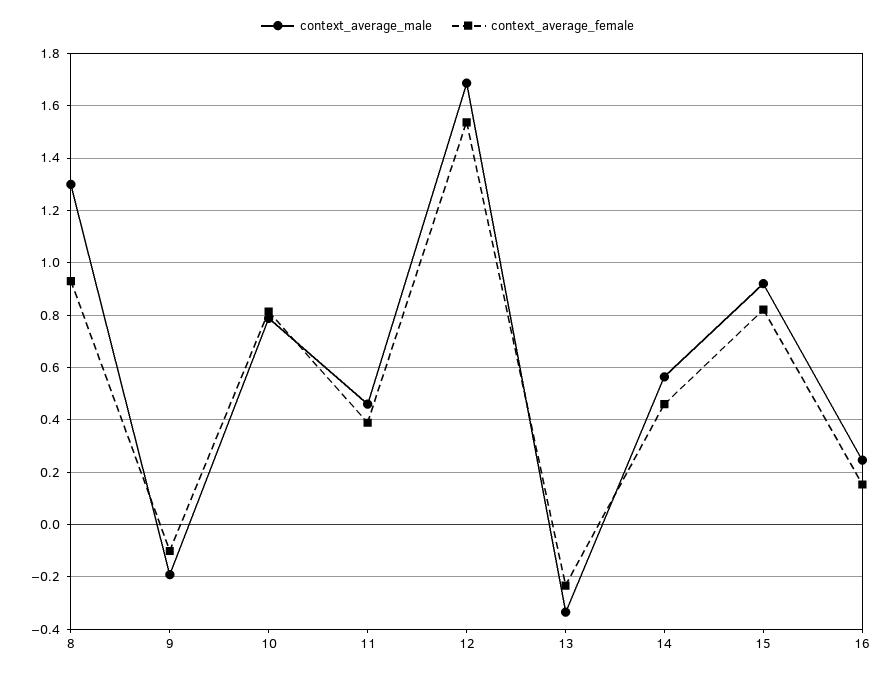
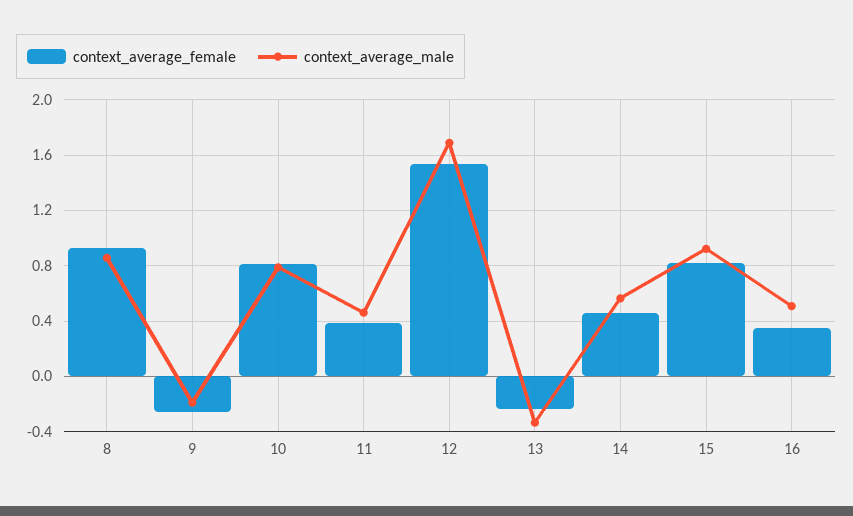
  {
    "context_average_male": {
-     "8": 1.3,
+     "8": 0.85,
      "9": -0.2,
      "10": 0.8,
      "11": 0.45,
      "12": 1.675,
      "13": -0.325,
      "14": 0.575,
      "15": 0.925,
-     "16": 0.25
+     "16": 0.5
    },
    "context_average_female": {
      "8": 0.925,
-     "9": -0.1,
+     "9": -0.25,
      "10": 0.825,
      "11": 0.4,
      "12": 1.525,
      "13": -0.225,
      "14": 0.45,
      "15": 0.825,
-     "16": 0.15
+     "16": 0.35
    }
  }

